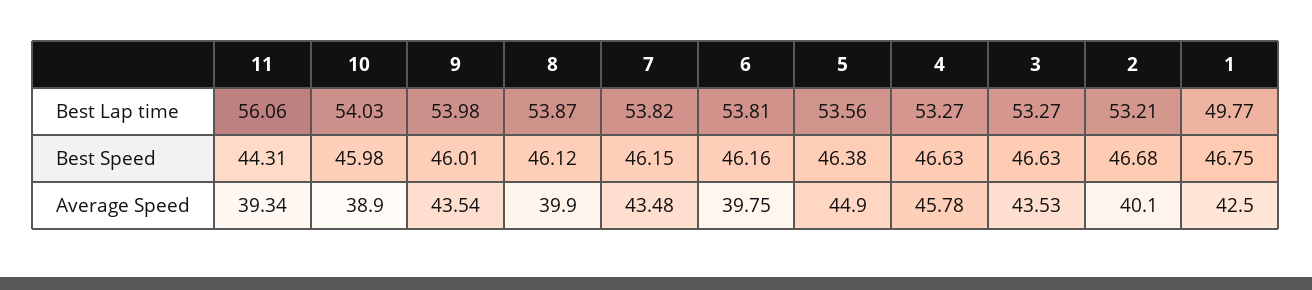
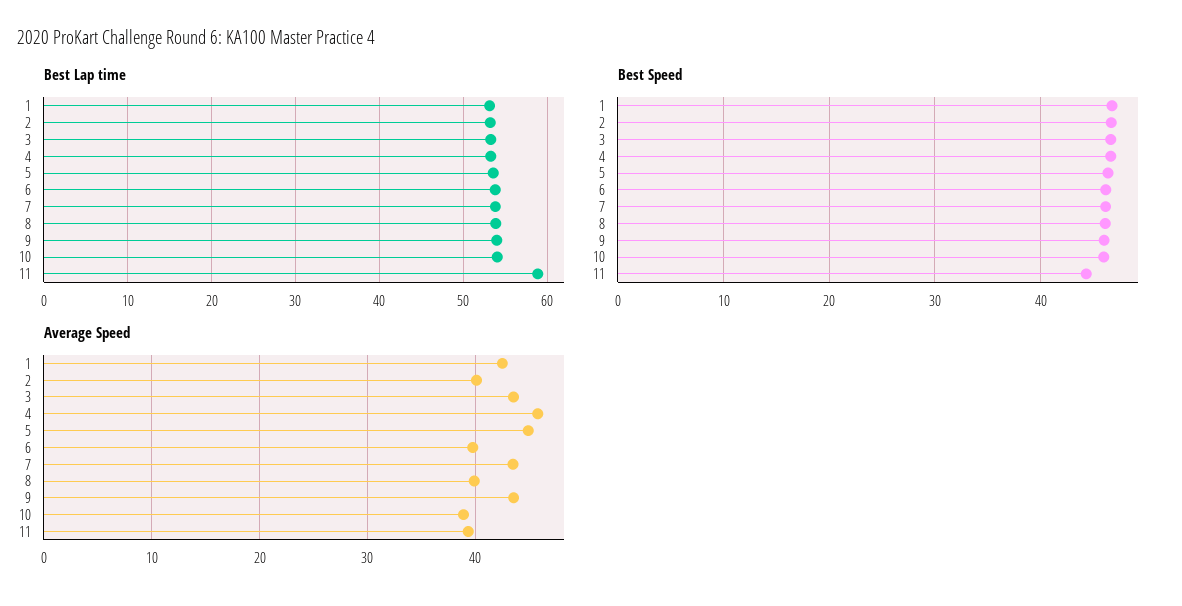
  {
    "Best Lap time": {
-     "11": 56.06,
+     "11": 59,
      "10": 54.03,
      "9": 53.98,
      "8": 53.87,
      "7": 53.82,
      "6": 53.81,
      "5": 53.56,
      "4": 53.27,
      "3": 53.27,
      "2": 53.21,
-     "1": 49.77
+     "1": 53
    },
    "Best Speed": {
      "11": 44.31,
      "10": 45.98,
      "9": 46.01,
      "8": 46.12,
      "7": 46.15,
      "6": 46.16,
      "5": 46.38,
      "4": 46.63,
      "3": 46.63,
      "2": 46.68,
      "1": 46.75
    },
    "Average Speed": {
      "11": 39.34,
      "10": 38.9,
      "9": 43.54,
      "8": 39.9,
      "7": 43.48,
      "6": 39.75,
      "5": 44.9,
      "4": 45.78,
      "3": 43.53,
      "2": 40.1,
      "1": 42.5
    }
  }

